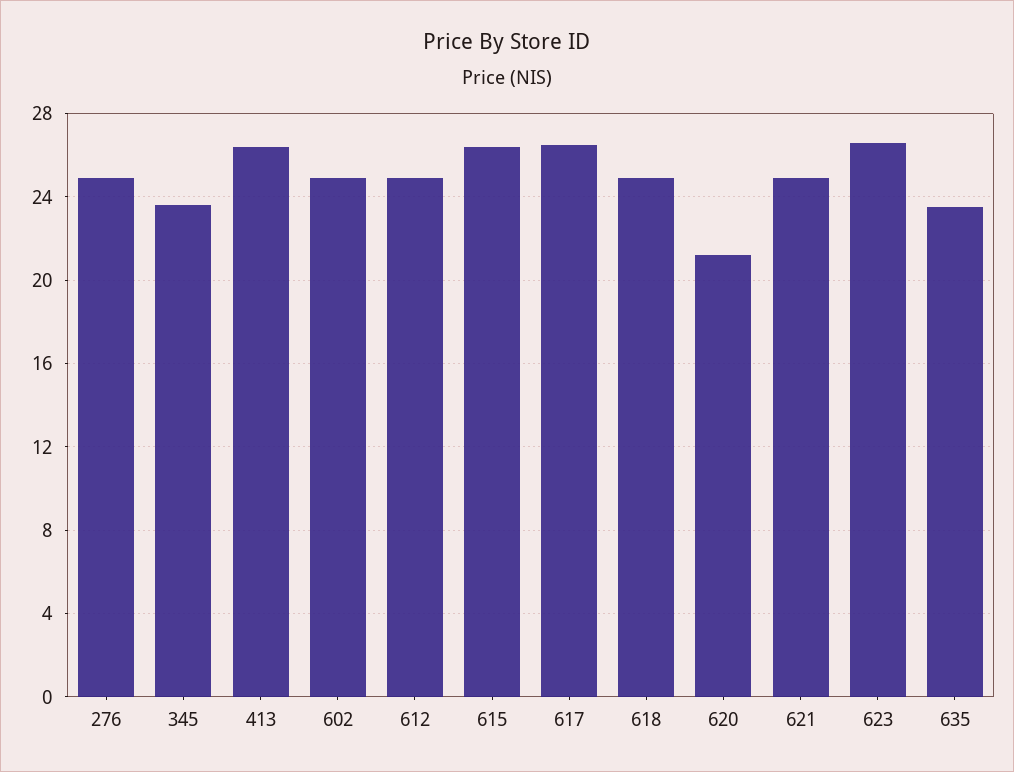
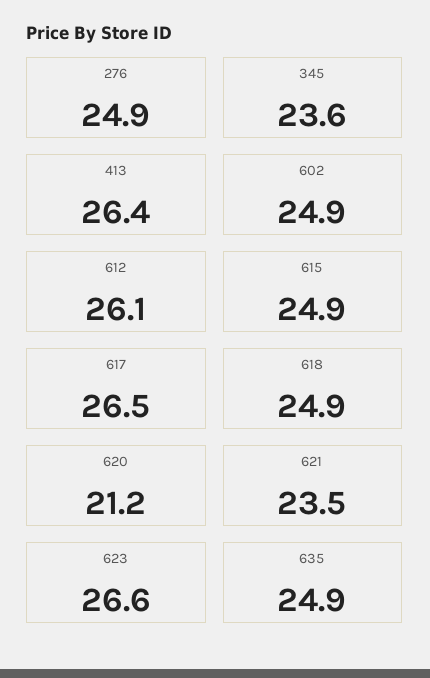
  {
    "276": 24.9,
    "345": 23.6,
    "413": 26.4,
    "602": 24.9,
-   "612": 25,
+   "612": 26.1,
-   "615": 26.5,
+   "615": 24.9,
    "617": 26.5,
    "618": 24.9,
    "620": 21.2,
-   "621": 25,
+   "621": 23.5,
    "623": 26.6,
-   "635": 23.5
+   "635": 24.9
  }

